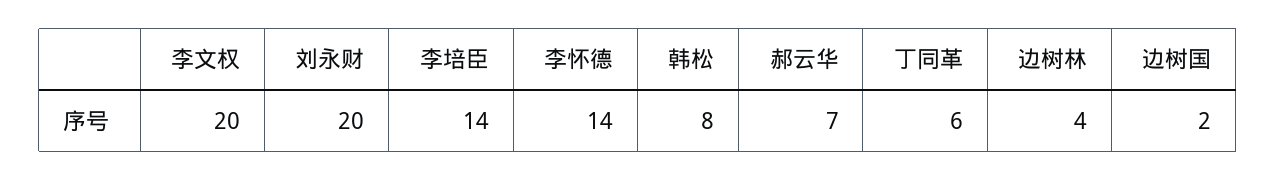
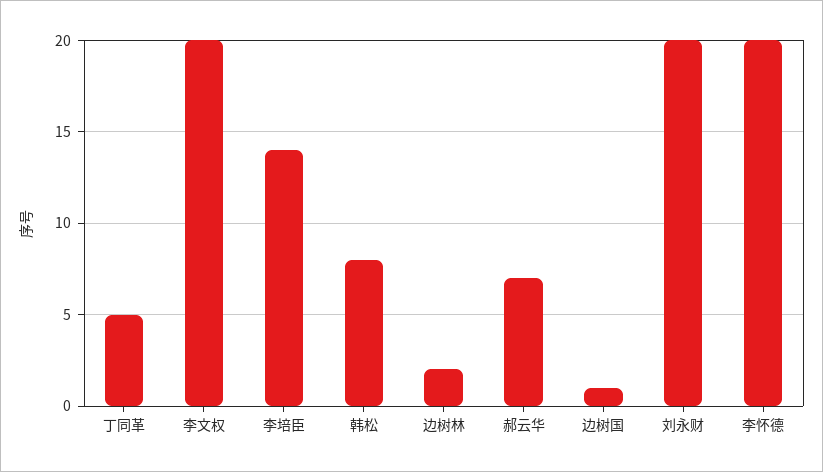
  {
    "李文权": 20,
    "刘永财": 20,
    "李培臣": 14,
-   "李怀德": 14,
+   "李怀德": 20,
    "韩松": 8,
    "郝云华": 7,
-   "丁同革": 6,
+   "丁同革": 5,
-   "边树林": 4,
+   "边树林": 2,
-   "边树国": 2
+   "边树国": 1
  }

